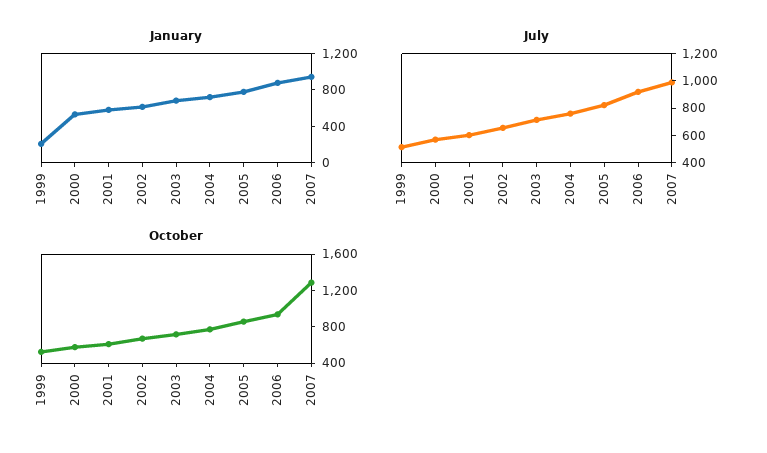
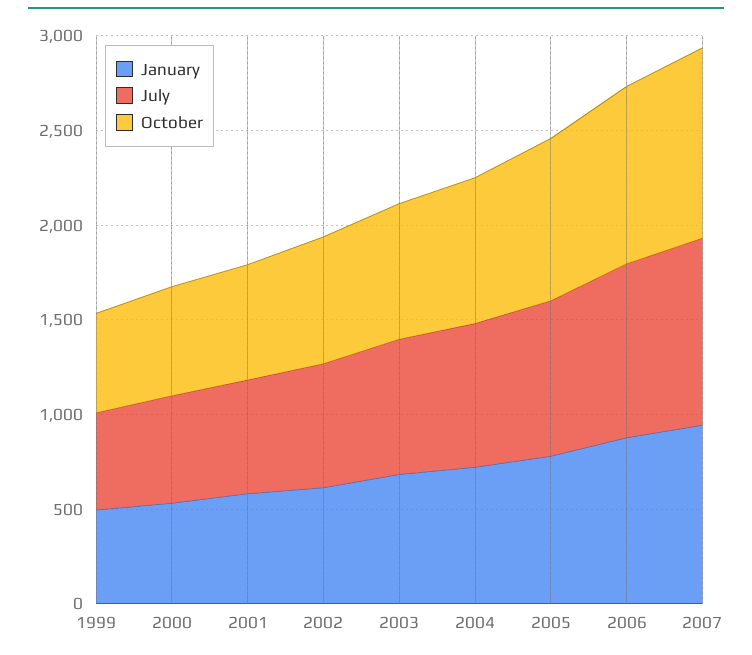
  {
    "January": {
-     "1999": 200,
+     "1999": 500,
      "2000": 500,
      "2001": 600,
      "2002": 600,
      "2003": 700,
      "2004": 700,
      "2005": 800,
      "2006": 900,
      "2007": 900
    },
    "July": {
      "1999": 500,
      "2000": 600,
      "2001": 600,
      "2002": 700,
      "2003": 700,
      "2004": 800,
      "2005": 800,
      "2006": 900,
      "2007": 1000
    },
    "October": {
      "1999": 500,
      "2000": 600,
      "2001": 600,
      "2002": 700,
      "2003": 700,
      "2004": 800,
      "2005": 900,
      "2006": 900,
-     "2007": 1300
+     "2007": 1000
    }
  }

